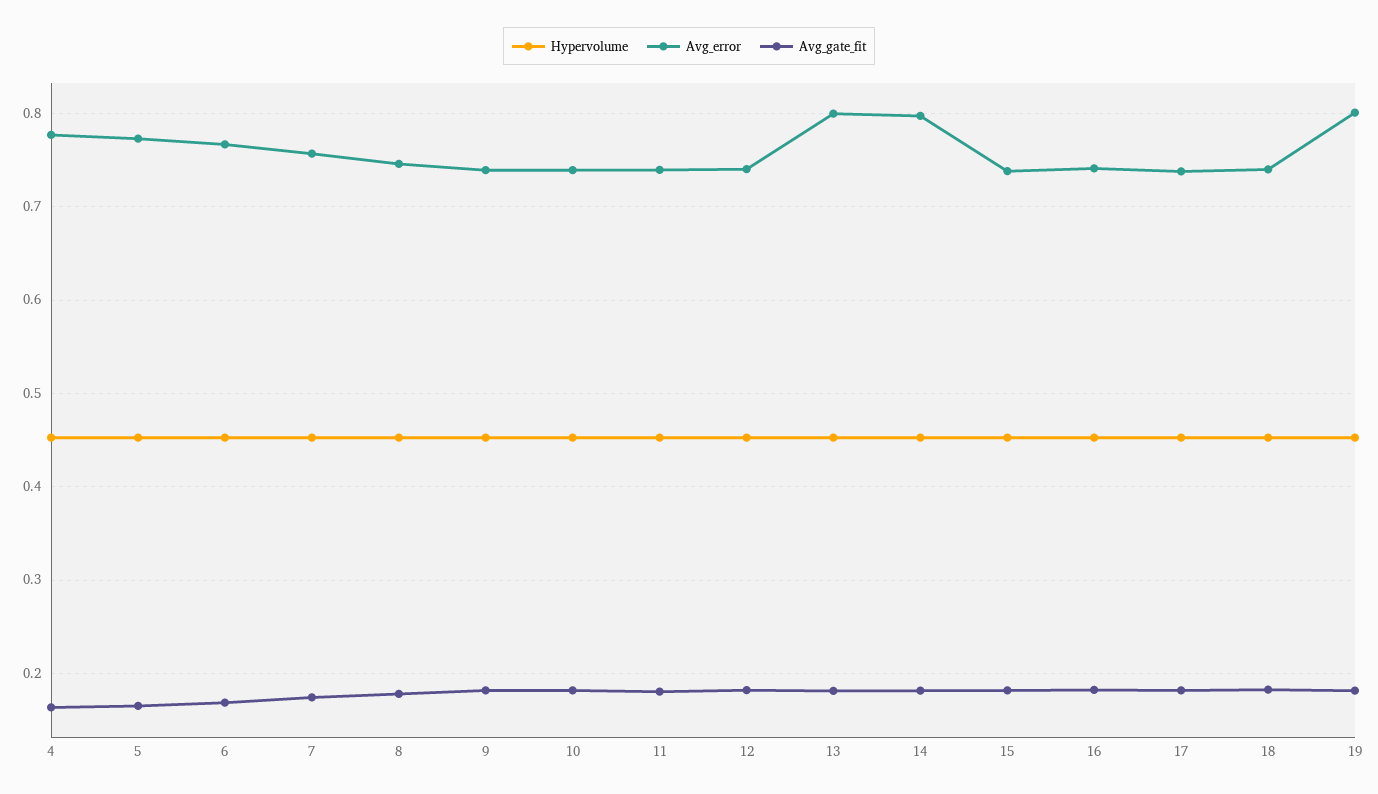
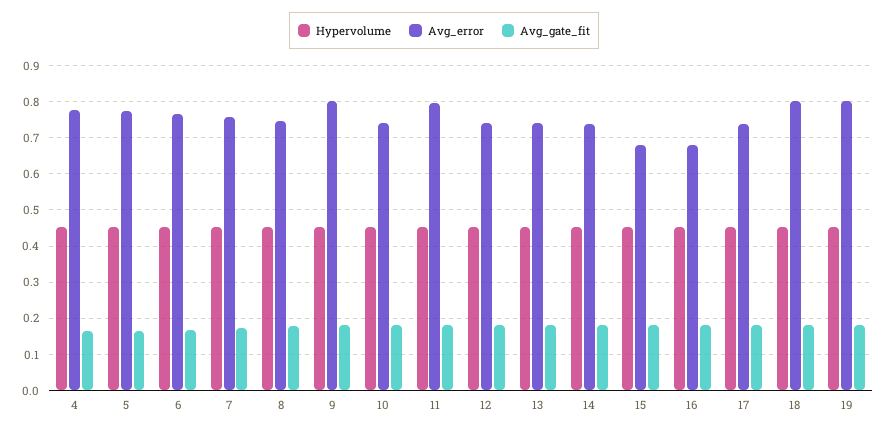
  {
    "Hypervolume": {
      "4": 0.45,
      "5": 0.45,
      "6": 0.45,
      "7": 0.45,
      "8": 0.45,
      "9": 0.45,
      "10": 0.45,
      "11": 0.45,
      "12": 0.45,
      "13": 0.45,
      "14": 0.45,
      "15": 0.45,
      "16": 0.45,
      "17": 0.45,
      "18": 0.45,
      "19": 0.45
    },
    "Avg_error": {
      "4": 0.78,
      "5": 0.77,
      "6": 0.77,
      "7": 0.76,
      "8": 0.75,
-     "9": 0.74,
+     "9": 0.8,
      "10": 0.74,
-     "11": 0.74,
+     "11": 0.8,
      "12": 0.74,
-     "13": 0.8,
+     "13": 0.74,
-     "14": 0.8,
+     "14": 0.74,
-     "15": 0.74,
+     "15": 0.68,
-     "16": 0.74,
+     "16": 0.68,
      "17": 0.74,
-     "18": 0.74,
+     "18": 0.8,
      "19": 0.8
    },
    "Avg_gate_fit": {
      "4": 0.16,
      "5": 0.17,
      "6": 0.17,
      "7": 0.17,
      "8": 0.18,
      "9": 0.18,
      "10": 0.18,
      "11": 0.18,
      "12": 0.18,
      "13": 0.18,
      "14": 0.18,
      "15": 0.18,
      "16": 0.18,
      "17": 0.18,
      "18": 0.18,
      "19": 0.18
    }
  }

